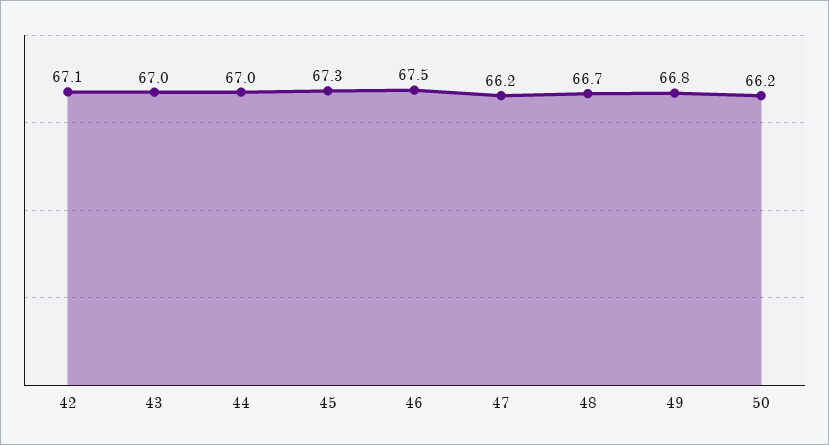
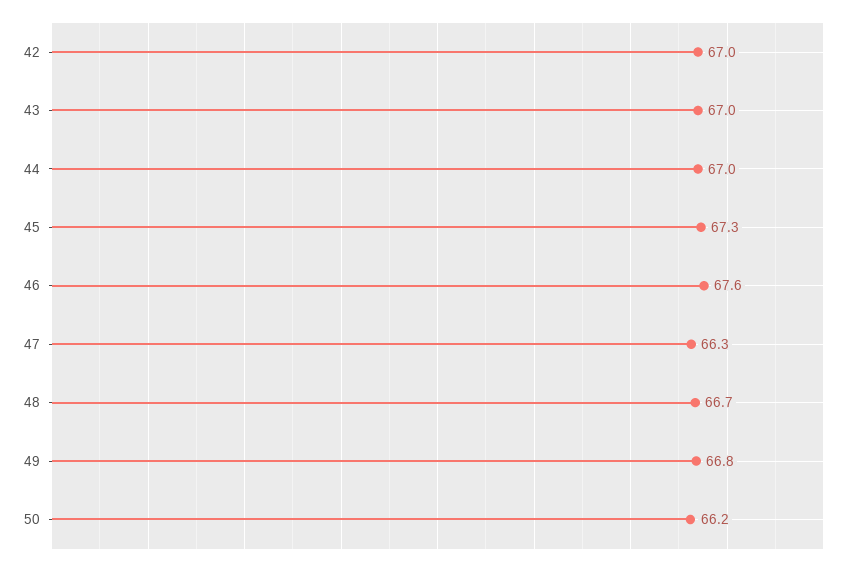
  {
-   "42": 67.1,
+   "42": 67,
    "43": 67,
    "44": 67,
    "45": 67.3,
-   "46": 67.5,
+   "46": 67.6,
-   "47": 66.2,
+   "47": 66.3,
    "48": 66.7,
    "49": 66.8,
    "50": 66.2
  }

